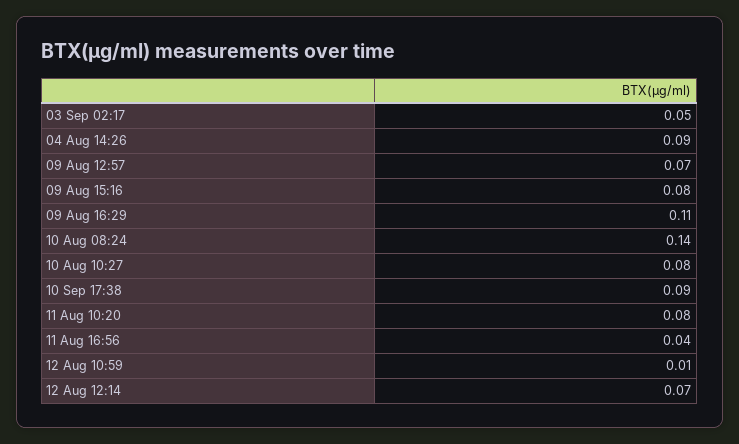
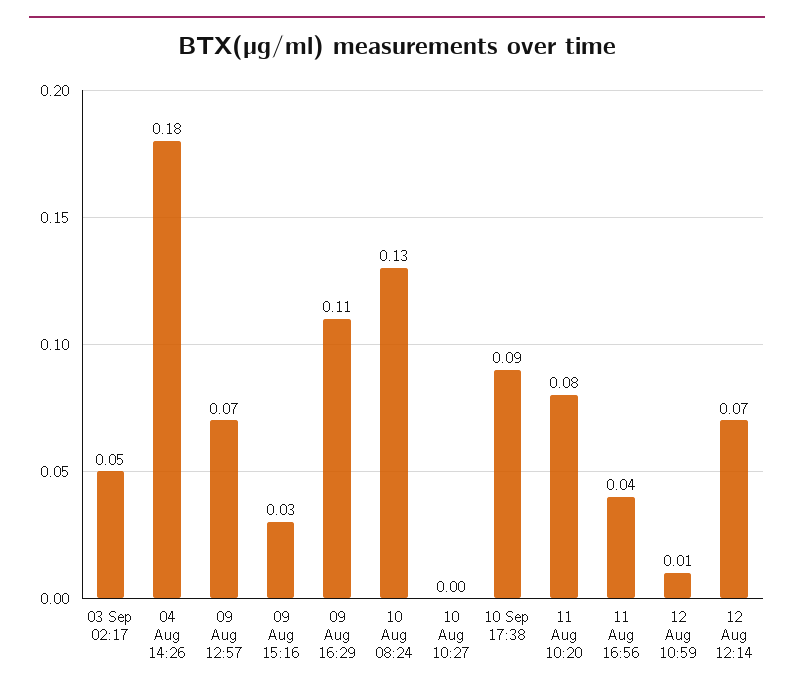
  {
    "03 Sep 02:17": 0.05,
-   "04 Aug 14:26": 0.09,
+   "04 Aug 14:26": 0.18,
    "09 Aug 12:57": 0.07,
-   "09 Aug 15:16": 0.08,
+   "09 Aug 15:16": 0.03,
    "09 Aug 16:29": 0.11,
-   "10 Aug 08:24": 0.14,
+   "10 Aug 08:24": 0.13,
-   "10 Aug 10:27": 0.08,
+   "10 Aug 10:27": 0,
    "10 Sep 17:38": 0.09,
    "11 Aug 10:20": 0.08,
    "11 Aug 16:56": 0.04,
    "12 Aug 10:59": 0.01,
    "12 Aug 12:14": 0.07
  }

